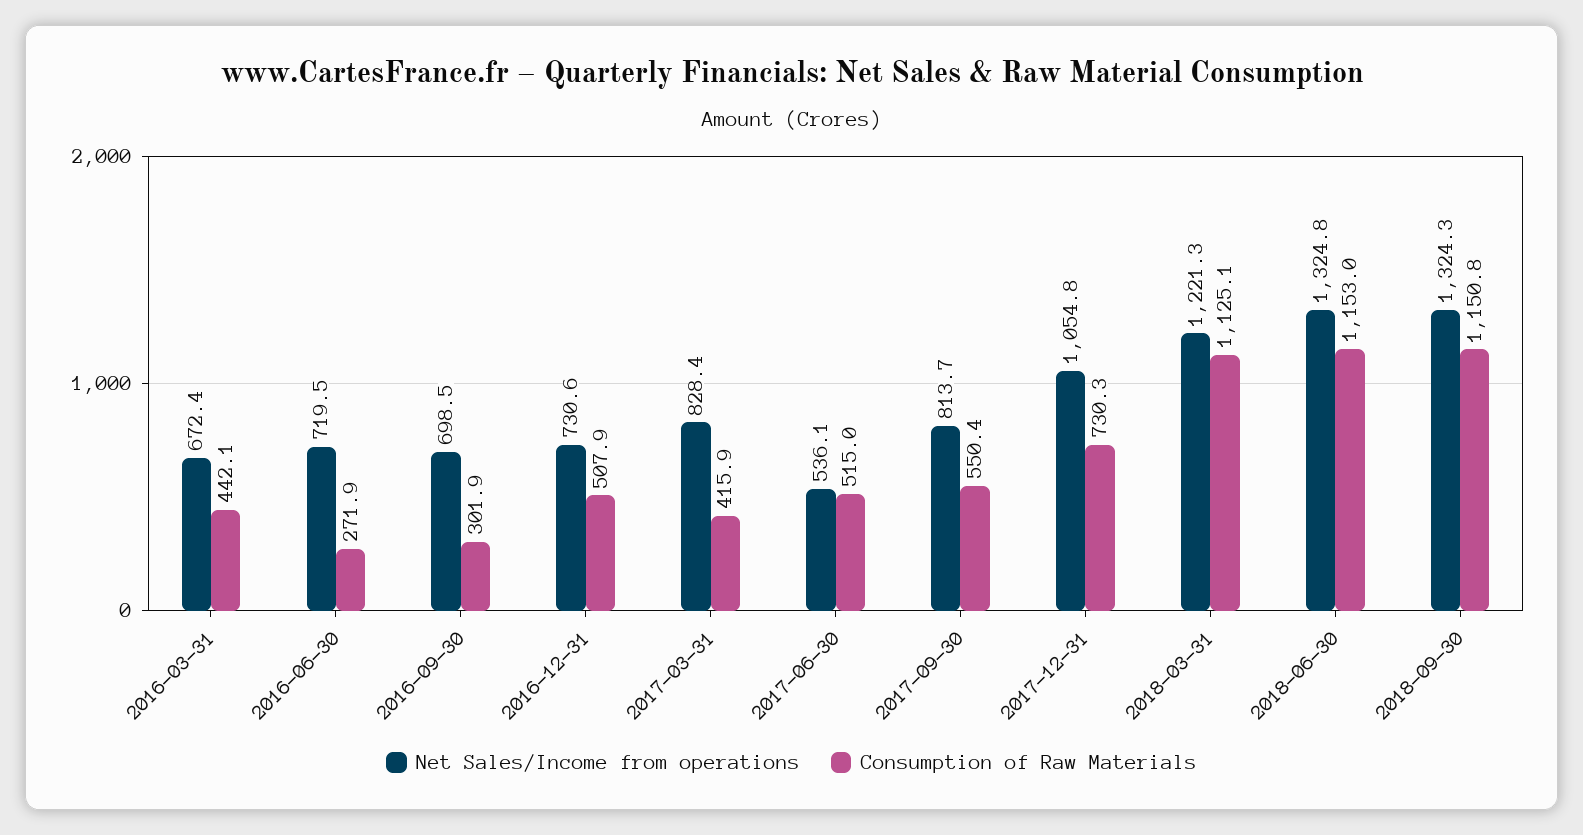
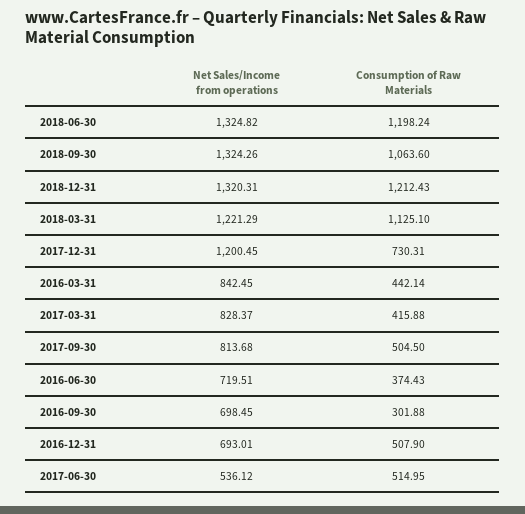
  {
    "Net Sales/Income from operations": {
-     "2016-03-31": 672.4,
+     "2016-03-31": 842.45,
      "2016-06-30": 719.51,
      "2016-09-30": 698.45,
-     "2016-12-31": 730.6,
+     "2016-12-31": 693.01,
      "2017-03-31": 828.37,
      "2017-06-30": 536.12,
      "2017-09-30": 813.68,
-     "2017-12-31": 1054.8,
+     "2017-12-31": 1200.45,
      "2018-03-31": 1221.29,
      "2018-06-30": 1324.82,
-     "2018-09-30": 1324.26
+     "2018-09-30": 1324.26,
+     "2018-12-31": 1320.31
    },
    "Consumption of Raw Materials": {
      "2016-03-31": 442.14,
-     "2016-06-30": 271.9,
+     "2016-06-30": 374.43,
      "2016-09-30": 301.88,
      "2016-12-31": 507.9,
      "2017-03-31": 415.88,
      "2017-06-30": 514.95,
-     "2017-09-30": 550.4,
+     "2017-09-30": 504.5,
      "2017-12-31": 730.31,
      "2018-03-31": 1125.1,
-     "2018-06-30": 1153,
+     "2018-06-30": 1198.24,
-     "2018-09-30": 1150.8
+     "2018-09-30": 1063.6,
+     "2018-12-31": 1212.43
    }
  }

